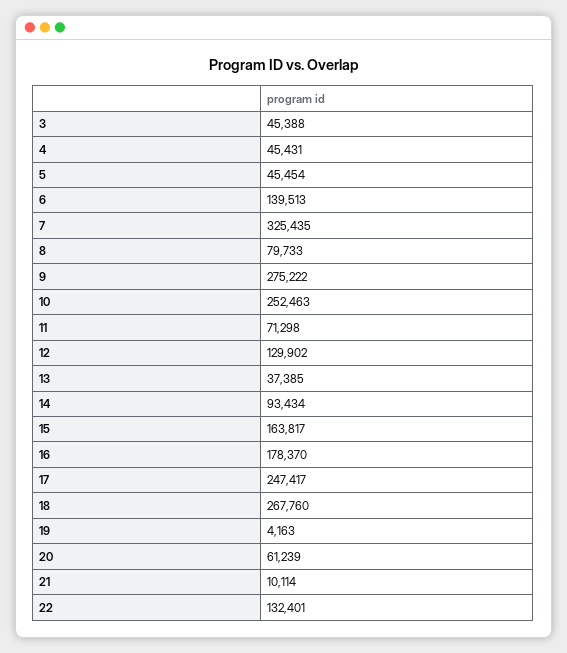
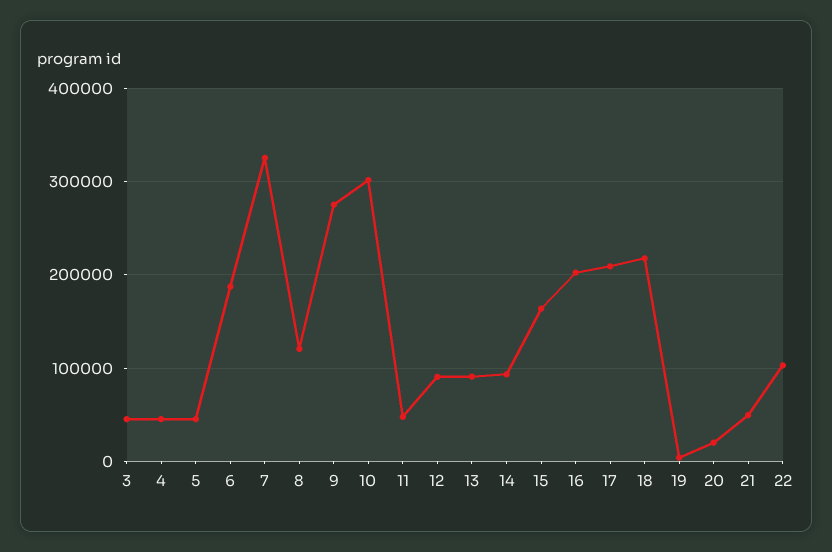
  {
    "3": 45388,
    "4": 45431,
    "5": 45454,
-   "6": 139513,
+   "6": 190000,
    "7": 325435,
-   "8": 79733,
+   "8": 120000,
    "9": 275222,
-   "10": 252463,
+   "10": 300000,
-   "11": 71298,
+   "11": 50000,
-   "12": 129902,
+   "12": 90000,
-   "13": 37385,
+   "13": 90000,
    "14": 93434,
    "15": 163817,
-   "16": 178370,
+   "16": 200000,
-   "17": 247417,
+   "17": 210000,
-   "18": 267760,
+   "18": 220000,
    "19": 4163,
-   "20": 61239,
+   "20": 20000,
-   "21": 10114,
+   "21": 50000,
-   "22": 132401
+   "22": 100000
  }

